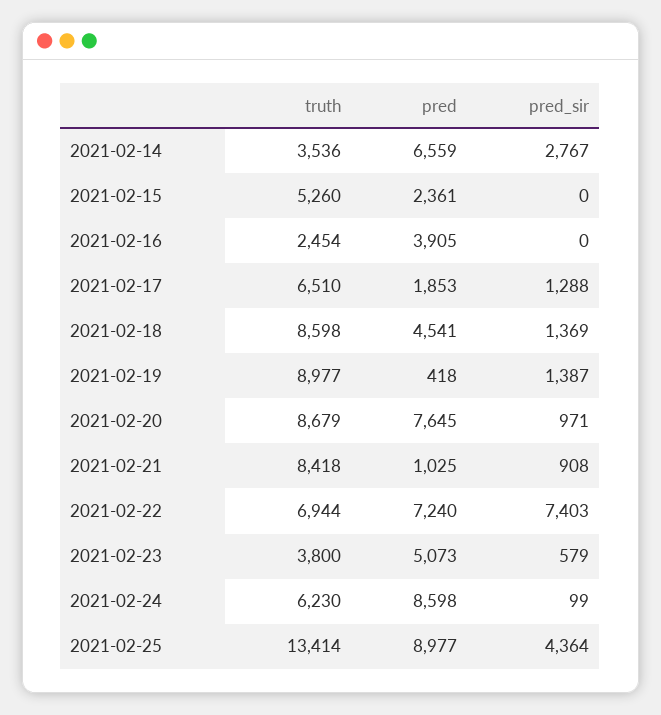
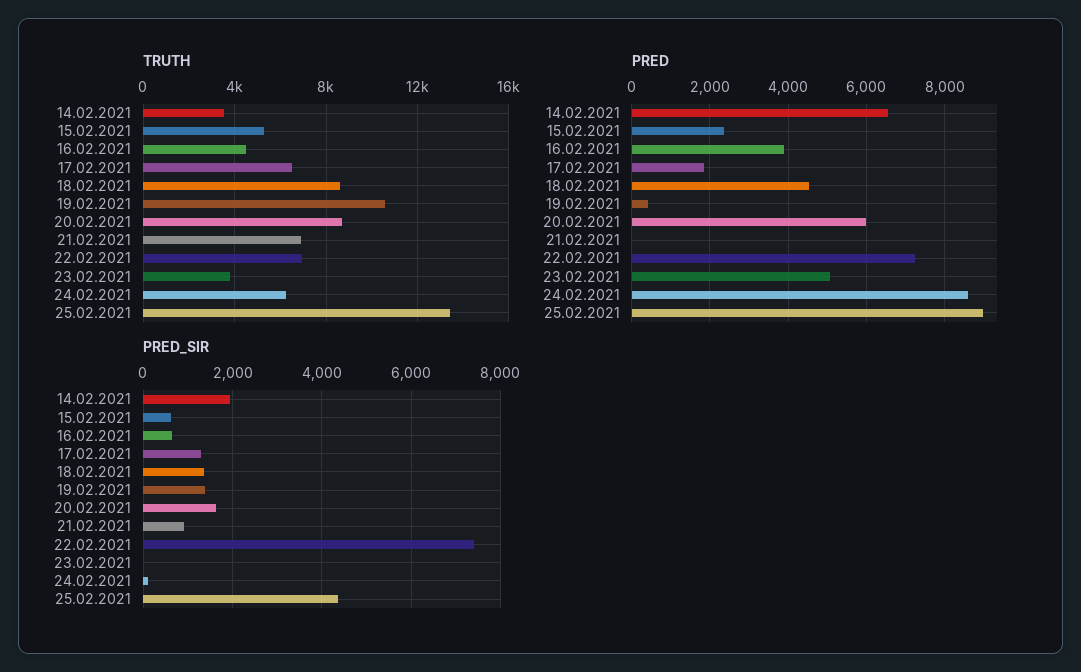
  {
    "truth": {
      "2021-02-14": 3536,
      "2021-02-15": 5260,
-     "2021-02-16": 2454,
+     "2021-02-16": 4500,
      "2021-02-17": 6510,
      "2021-02-18": 8598,
-     "2021-02-19": 8977,
+     "2021-02-19": 10500,
      "2021-02-20": 8679,
-     "2021-02-21": 8418,
+     "2021-02-21": 7000,
      "2021-02-22": 6944,
      "2021-02-23": 3800,
      "2021-02-24": 6230,
      "2021-02-25": 13414
    },
    "pred": {
      "2021-02-14": 6559,
      "2021-02-15": 2361,
      "2021-02-16": 3905,
      "2021-02-17": 1853,
      "2021-02-18": 4541,
      "2021-02-19": 418,
-     "2021-02-20": 7645,
+     "2021-02-20": 6000,
-     "2021-02-21": 1025,
+     "2021-02-21": 0,
      "2021-02-22": 7240,
      "2021-02-23": 5073,
      "2021-02-24": 8598,
      "2021-02-25": 8977
    },
    "pred_sir": {
-     "2021-02-14": 2767,
+     "2021-02-14": 2000,
-     "2021-02-15": 0,
+     "2021-02-15": 600,
-     "2021-02-16": 0,
+     "2021-02-16": 600,
      "2021-02-17": 1288,
      "2021-02-18": 1369,
      "2021-02-19": 1387,
-     "2021-02-20": 971,
+     "2021-02-20": 1600,
      "2021-02-21": 908,
      "2021-02-22": 7403,
-     "2021-02-23": 579,
+     "2021-02-23": 0,
      "2021-02-24": 99,
      "2021-02-25": 4364
    }
  }

